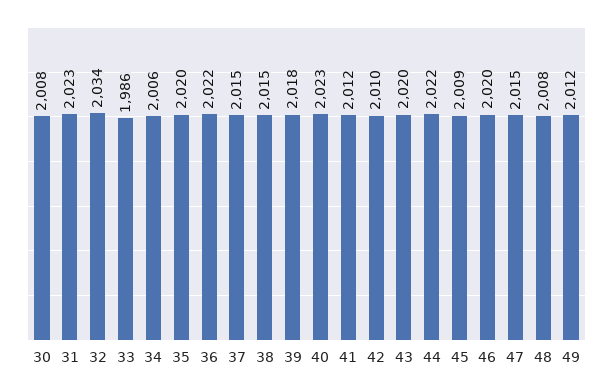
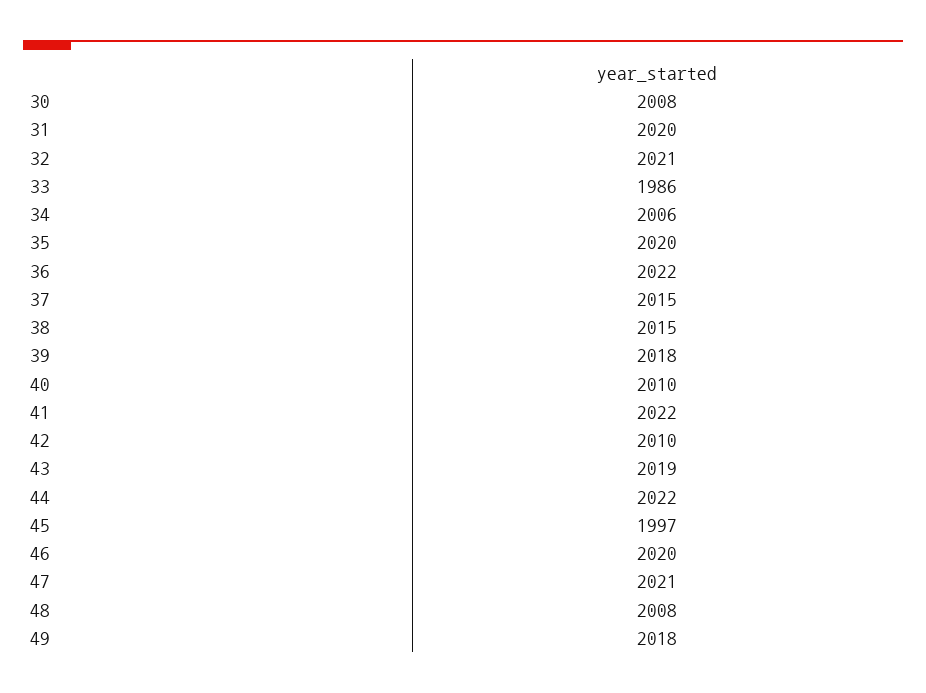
  {
    "30": 2008,
-   "31": 2023,
+   "31": 2020,
-   "32": 2034,
+   "32": 2021,
    "33": 1986,
    "34": 2006,
    "35": 2020,
    "36": 2022,
    "37": 2015,
    "38": 2015,
    "39": 2018,
-   "40": 2023,
+   "40": 2010,
-   "41": 2012,
+   "41": 2022,
    "42": 2010,
-   "43": 2020,
+   "43": 2019,
    "44": 2022,
-   "45": 2009,
+   "45": 1997,
    "46": 2020,
-   "47": 2015,
+   "47": 2021,
    "48": 2008,
-   "49": 2012
+   "49": 2018
  }

